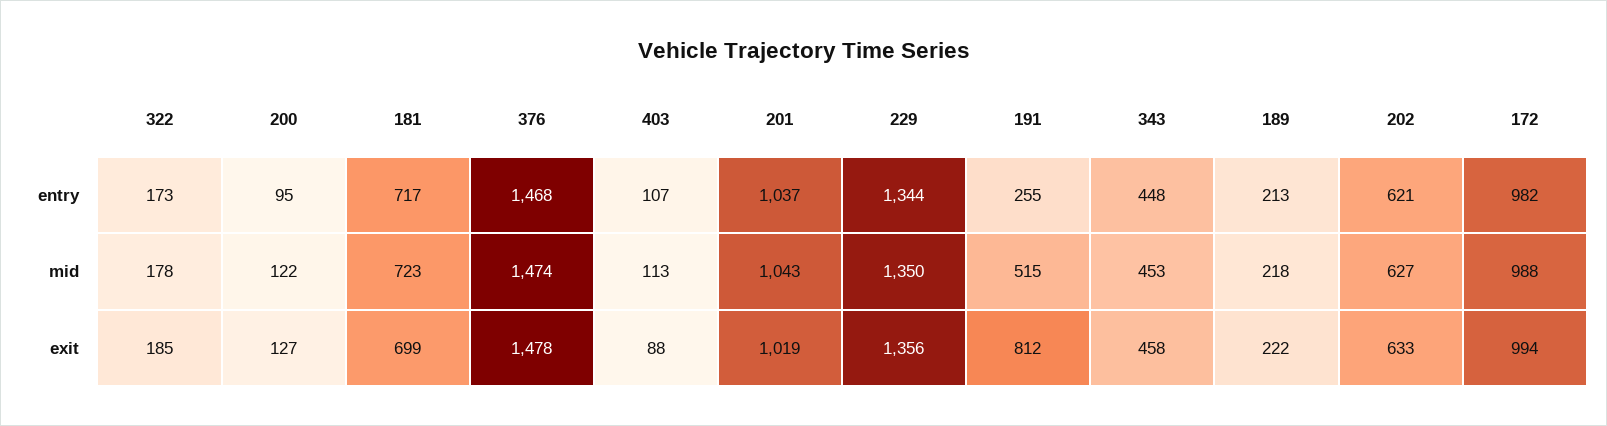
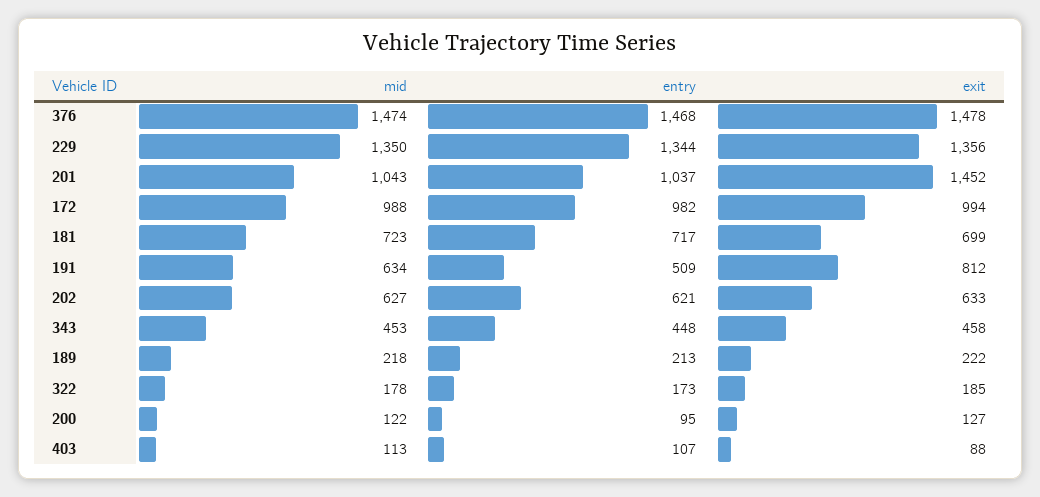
  {
    "322": {
      "entry": 173,
      "mid": 178,
      "exit": 185
    },
    "200": {
      "entry": 95,
      "mid": 122,
      "exit": 127
    },
    "181": {
      "entry": 717,
      "mid": 723,
      "exit": 699
    },
    "376": {
      "entry": 1468,
      "mid": 1474,
      "exit": 1478
    },
    "403": {
      "entry": 107,
      "mid": 113,
      "exit": 88
    },
    "201": {
      "entry": 1037,
      "mid": 1043,
-     "exit": 1019
+     "exit": 1452
    },
    "229": {
      "entry": 1344,
      "mid": 1350,
      "exit": 1356
    },
    "191": {
-     "entry": 255,
+     "entry": 509,
-     "mid": 515,
+     "mid": 634,
      "exit": 812
    },
    "343": {
      "entry": 448,
      "mid": 453,
      "exit": 458
    },
    "189": {
      "entry": 213,
      "mid": 218,
      "exit": 222
    },
    "202": {
      "entry": 621,
      "mid": 627,
      "exit": 633
    },
    "172": {
      "entry": 982,
      "mid": 988,
      "exit": 994
    }
  }

